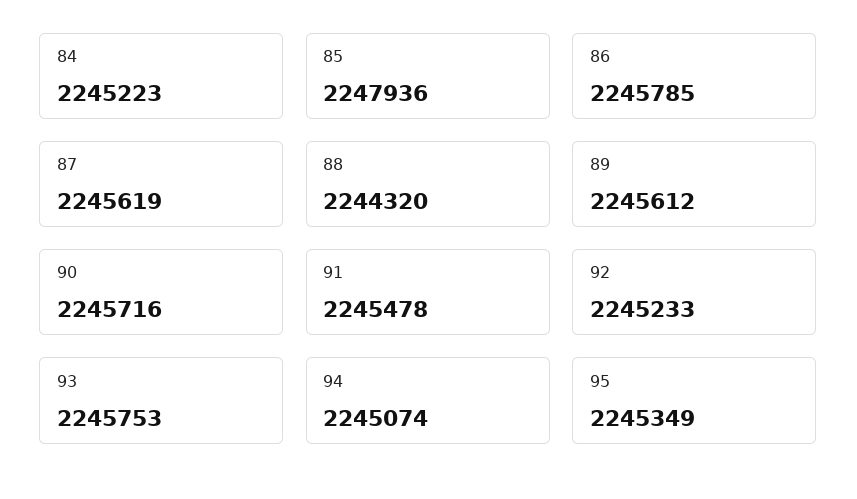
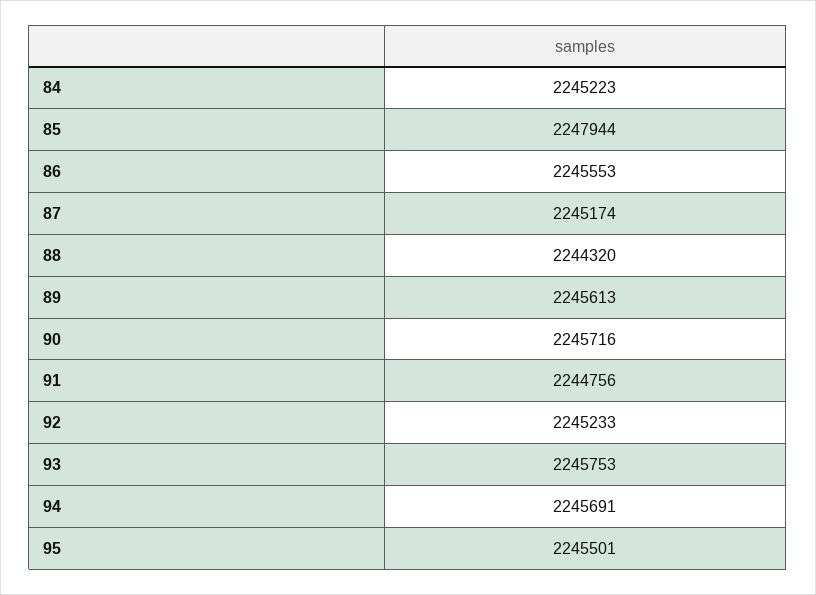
  {
    "84": 2245223,
-   "85": 2247936,
+   "85": 2247944,
-   "86": 2245785,
+   "86": 2245553,
-   "87": 2245619,
+   "87": 2245174,
    "88": 2244320,
-   "89": 2245612,
+   "89": 2245613,
    "90": 2245716,
-   "91": 2245478,
+   "91": 2244756,
    "92": 2245233,
    "93": 2245753,
-   "94": 2245074,
+   "94": 2245691,
-   "95": 2245349
+   "95": 2245501
  }

